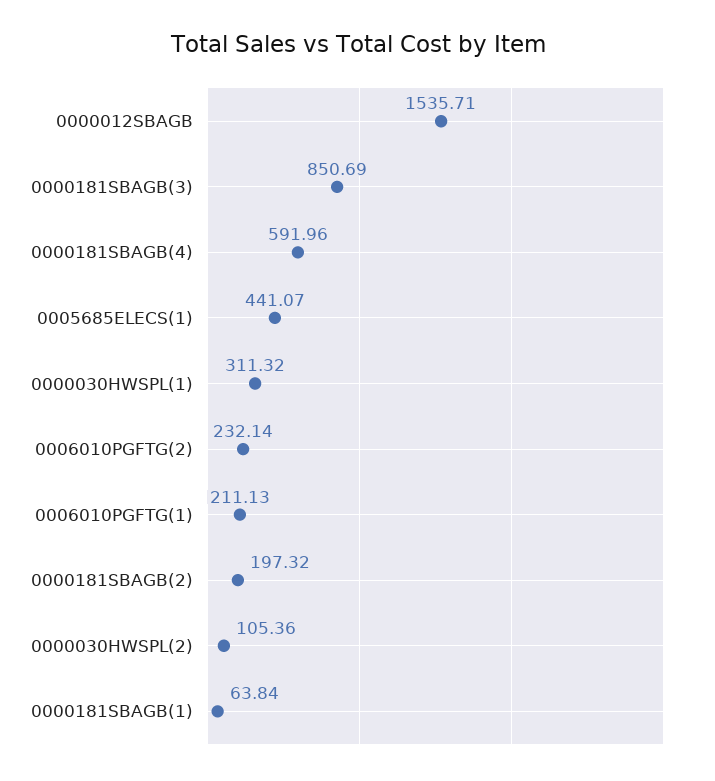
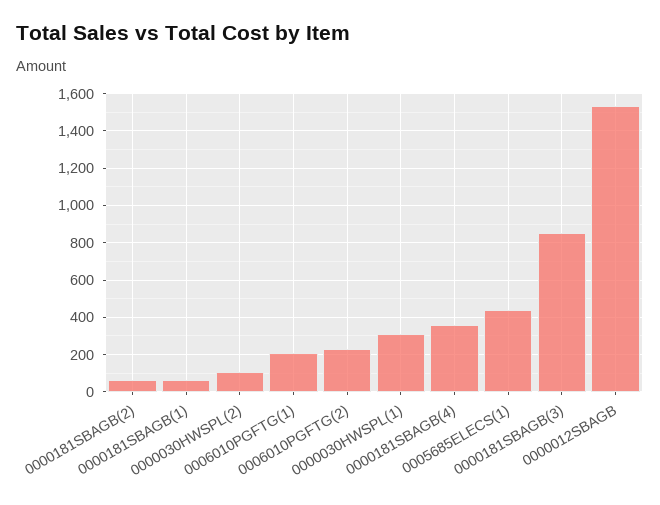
  {
    "0000012SBAGB": 1535.71,
    "0000181SBAGB(3)": 850.69,
-   "0000181SBAGB(4)": 591.96,
+   "0000181SBAGB(4)": 350,
    "0005685ELECS(1)": 441.07,
    "0000030HWSPL(1)": 311.32,
    "0006010PGFTG(2)": 232.14,
    "0006010PGFTG(1)": 211.13,
-   "0000181SBAGB(2)": 197.32,
+   "0000181SBAGB(2)": 50,
    "0000030HWSPL(2)": 105.36,
    "0000181SBAGB(1)": 63.84
  }

